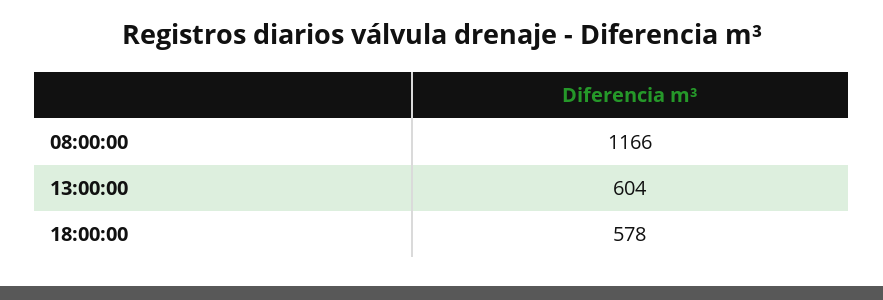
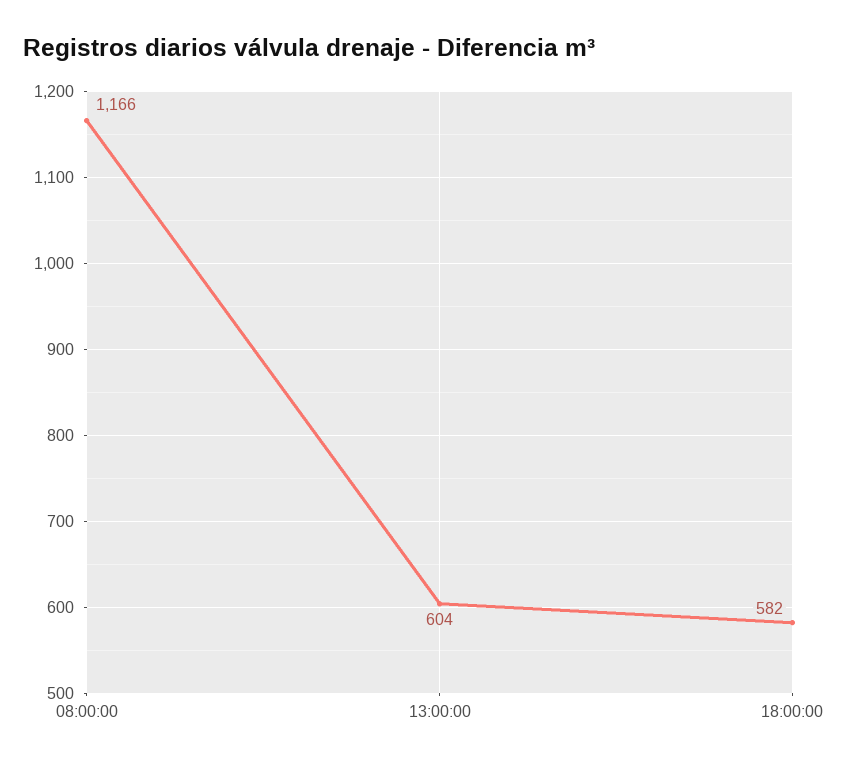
  {
    "08:00:00": 1166,
    "13:00:00": 604,
-   "18:00:00": 578
+   "18:00:00": 582
  }

